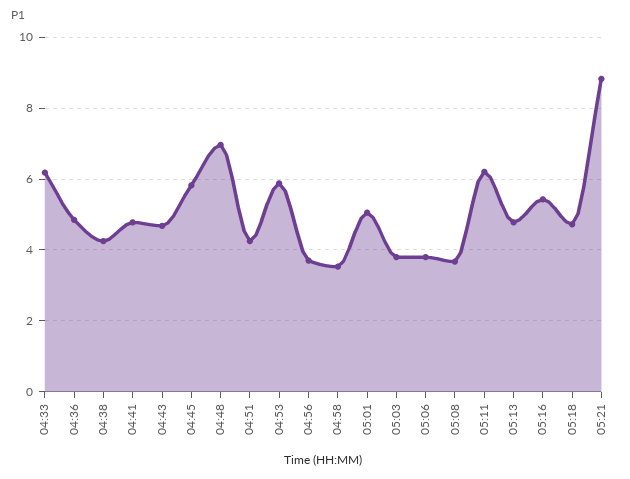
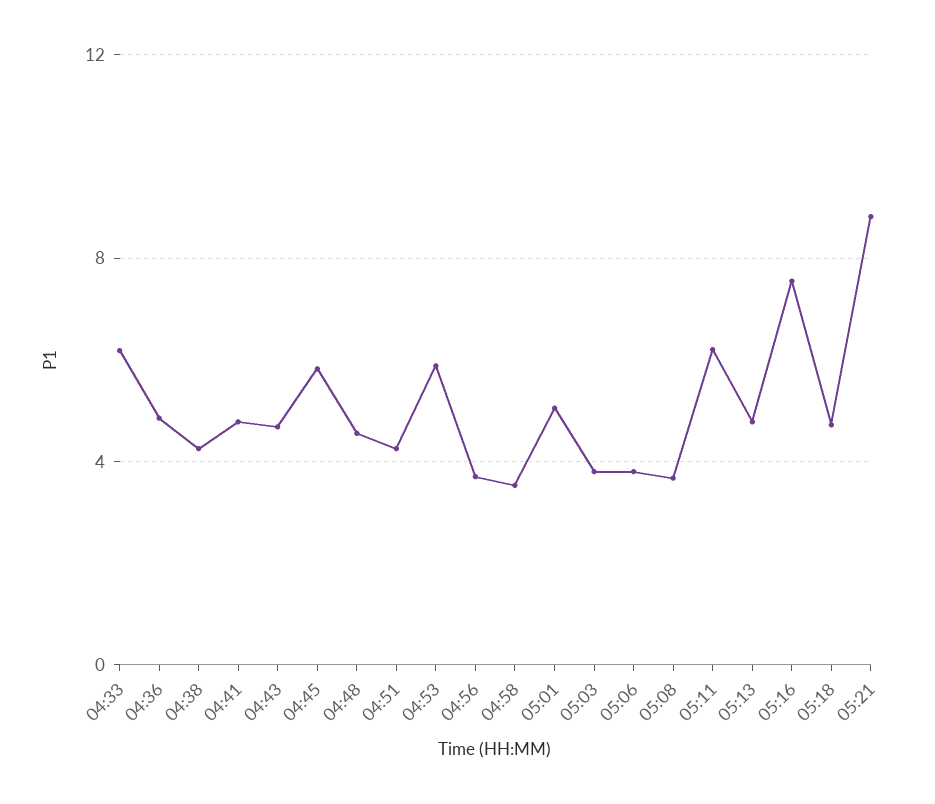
  {
    "04:33": 6.2,
    "04:36": 4.8,
    "04:38": 4.2,
    "04:41": 4.8,
    "04:43": 4.6,
    "04:45": 5.8,
-   "04:48": 7,
+   "04:48": 4.5,
    "04:51": 4.2,
    "04:53": 5.8,
    "04:56": 3.8,
    "04:58": 3.6,
    "05:01": 5,
    "05:03": 3.8,
    "05:06": 3.8,
    "05:08": 3.6,
    "05:11": 6.2,
    "05:13": 4.8,
-   "05:16": 5.4,
+   "05:16": 7.5,
    "05:18": 4.8,
    "05:21": 8.8
  }

